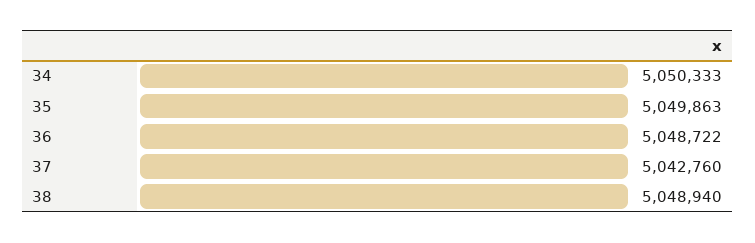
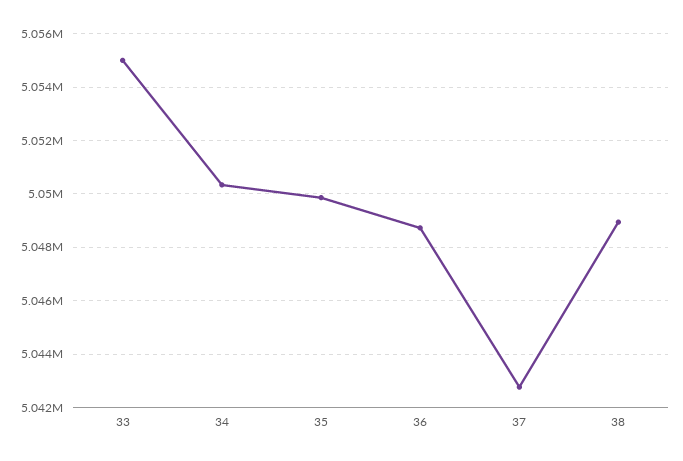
  {
    "34": 5050333,
    "35": 5049863,
    "36": 5048722,
    "37": 5042760,
-   "38": 5048940
+   "38": 5048940,
+   "33": 5055000
  }

